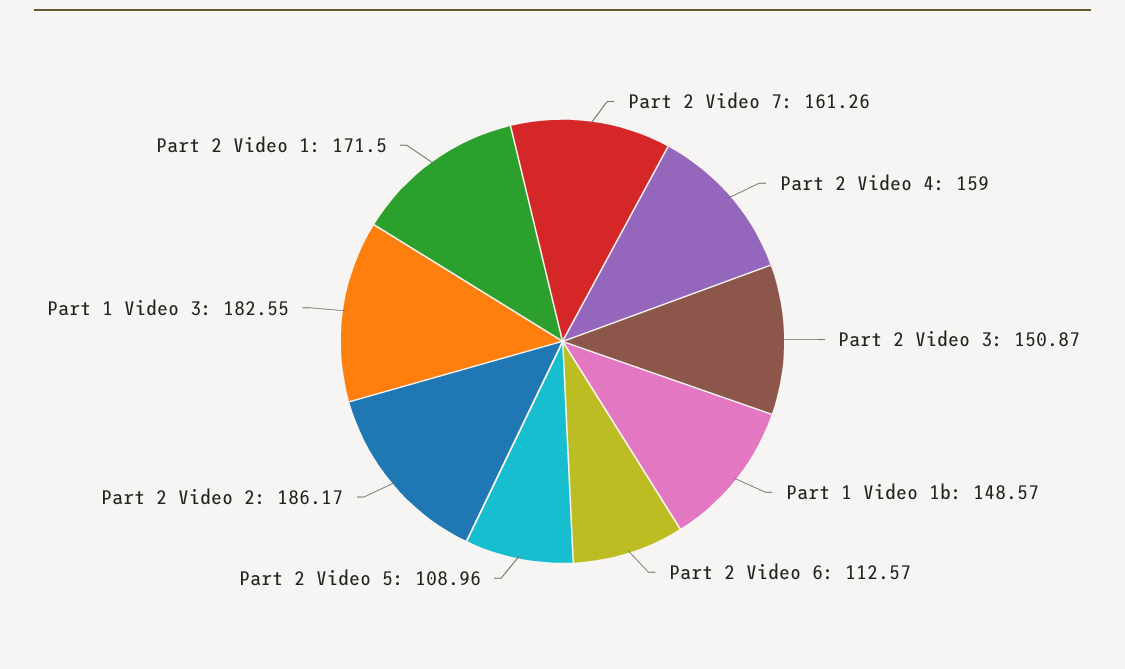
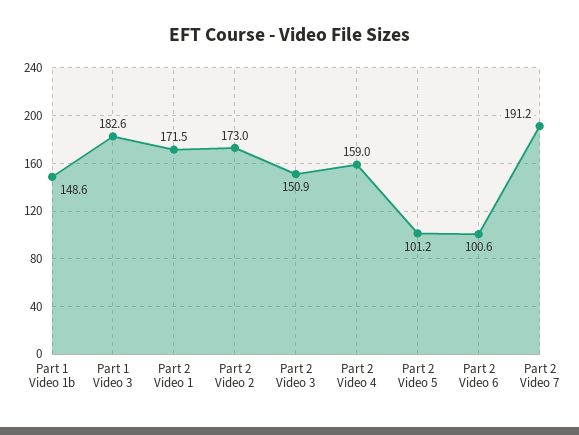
  {
-   "Part 2 Video 7": 161.26,
+   "Part 2 Video 7": 191.2,
    "Part 2 Video 4": 159,
    "Part 2 Video 3": 150.87,
    "Part 1 Video 1b": 148.57,
-   "Part 2 Video 6": 112.57,
+   "Part 2 Video 6": 100.6,
-   "Part 2 Video 5": 108.96,
+   "Part 2 Video 5": 101.2,
-   "Part 2 Video 2": 186.17,
+   "Part 2 Video 2": 173,
    "Part 1 Video 3": 182.55,
    "Part 2 Video 1": 171.5
  }

